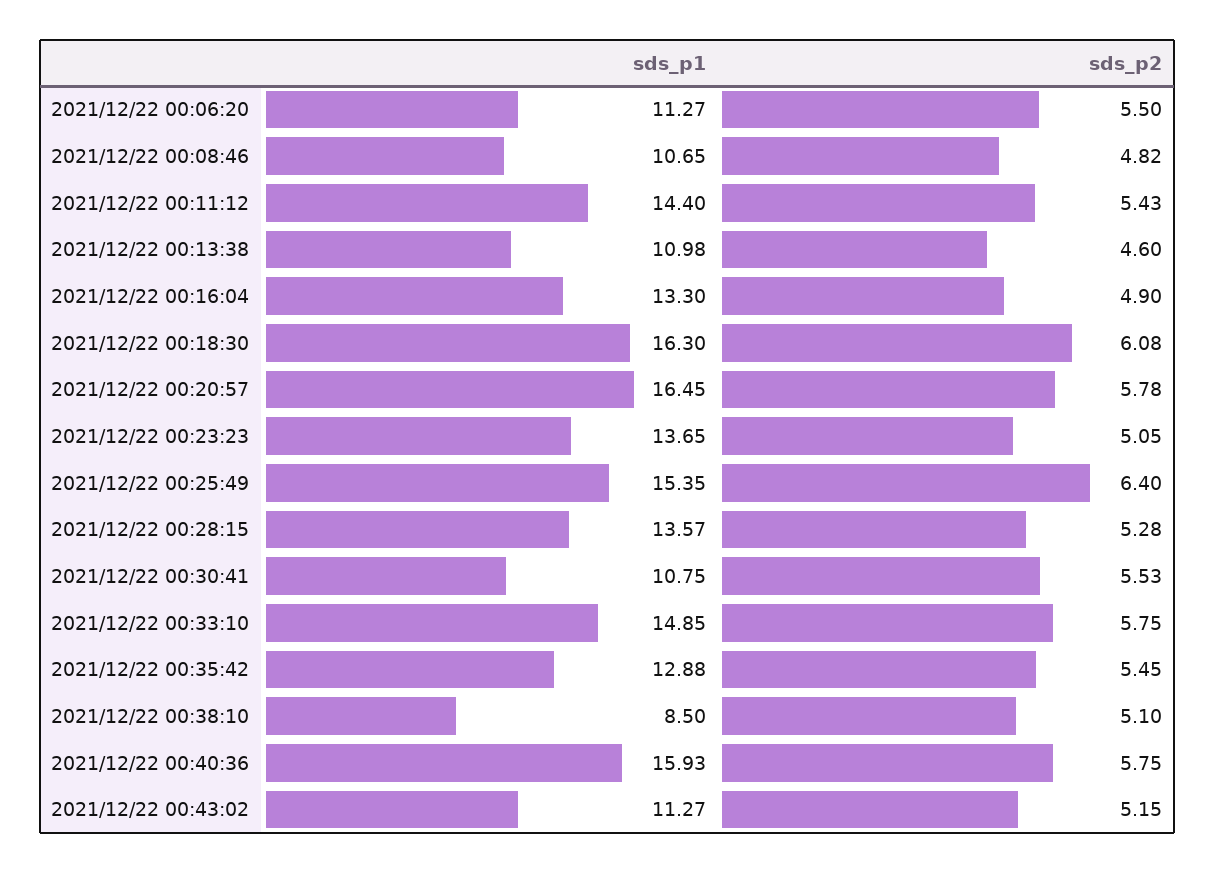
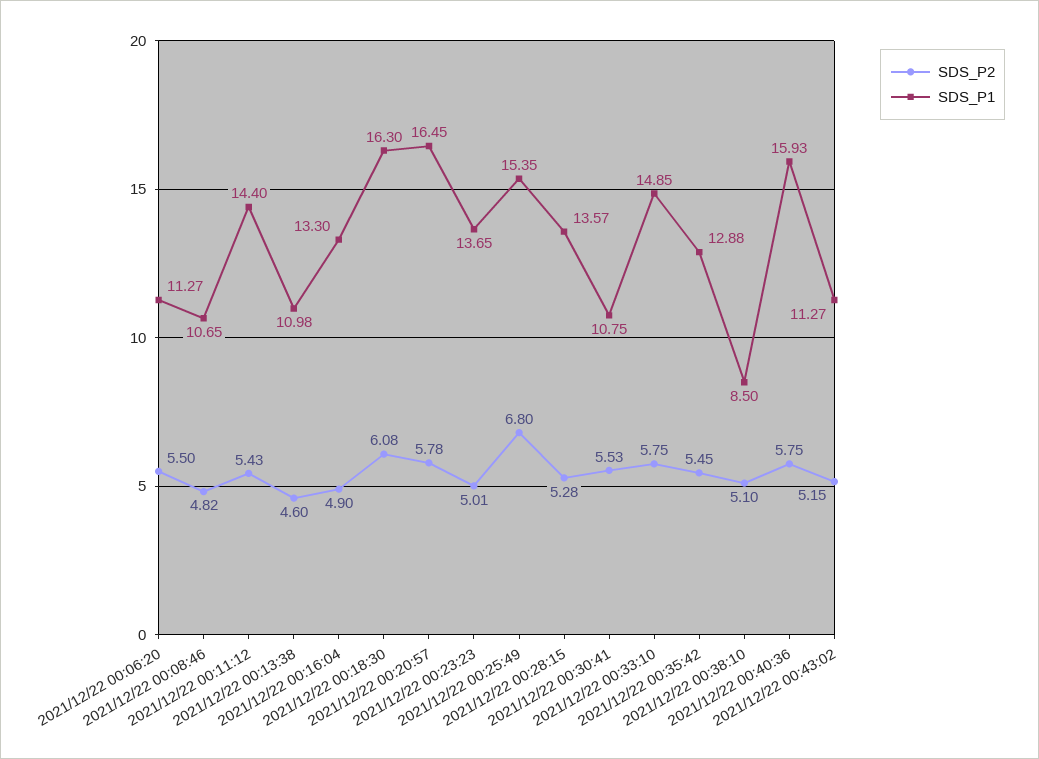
  {
    "sds_p1": {
      "2021/12/22 00:06:20": 11.27,
      "2021/12/22 00:08:46": 10.65,
      "2021/12/22 00:11:12": 14.4,
      "2021/12/22 00:13:38": 10.98,
      "2021/12/22 00:16:04": 13.3,
      "2021/12/22 00:18:30": 16.3,
      "2021/12/22 00:20:57": 16.45,
      "2021/12/22 00:23:23": 13.65,
      "2021/12/22 00:25:49": 15.35,
      "2021/12/22 00:28:15": 13.57,
      "2021/12/22 00:30:41": 10.75,
      "2021/12/22 00:33:10": 14.85,
      "2021/12/22 00:35:42": 12.88,
      "2021/12/22 00:38:10": 8.5,
      "2021/12/22 00:40:36": 15.93,
      "2021/12/22 00:43:02": 11.27
    },
    "sds_p2": {
      "2021/12/22 00:06:20": 5.5,
      "2021/12/22 00:08:46": 4.82,
      "2021/12/22 00:11:12": 5.43,
      "2021/12/22 00:13:38": 4.6,
      "2021/12/22 00:16:04": 4.9,
      "2021/12/22 00:18:30": 6.08,
      "2021/12/22 00:20:57": 5.78,
-     "2021/12/22 00:23:23": 5.05,
+     "2021/12/22 00:23:23": 5.01,
-     "2021/12/22 00:25:49": 6.4,
+     "2021/12/22 00:25:49": 6.8,
      "2021/12/22 00:28:15": 5.28,
      "2021/12/22 00:30:41": 5.53,
      "2021/12/22 00:33:10": 5.75,
      "2021/12/22 00:35:42": 5.45,
      "2021/12/22 00:38:10": 5.1,
      "2021/12/22 00:40:36": 5.75,
      "2021/12/22 00:43:02": 5.15
    }
  }

